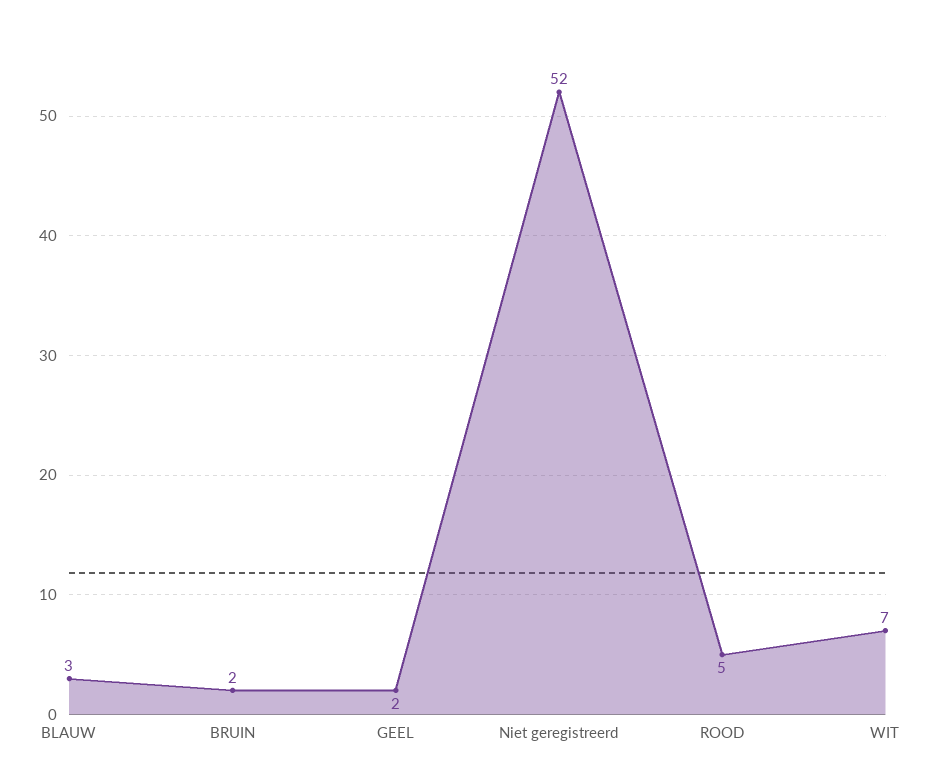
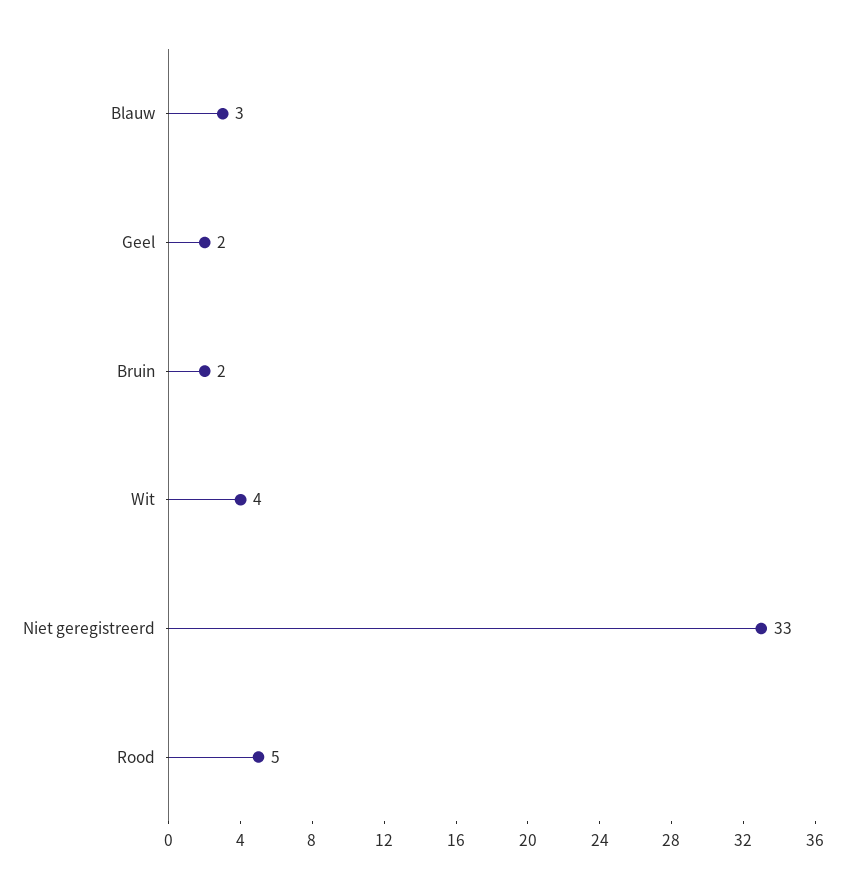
  {
    "BLAUW": 3,
    "BRUIN": 2,
    "GEEL": 2,
-   "Niet geregistreerd": 52,
+   "Niet geregistreerd": 33,
    "ROOD": 5,
-   "WIT": 7
+   "WIT": 4
  }

